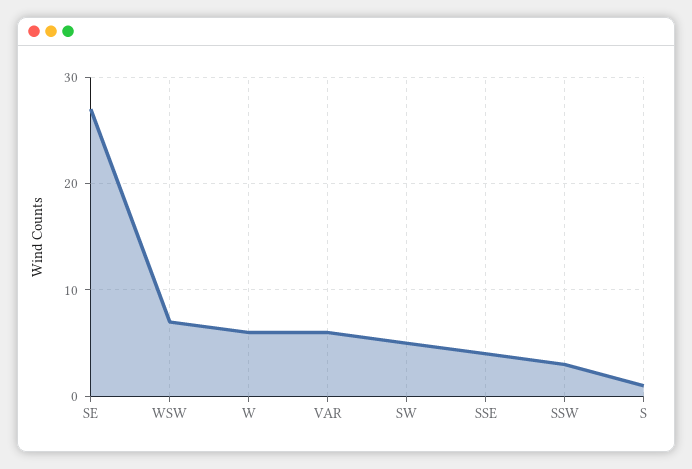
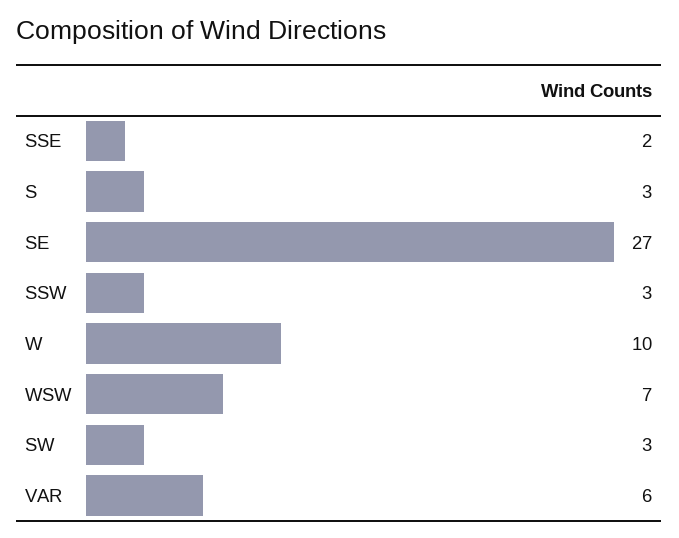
  {
    "SE": 27,
    "WSW": 7,
-   "W": 6,
+   "W": 10,
    "VAR": 6,
-   "SW": 5,
+   "SW": 3,
-   "SSE": 4,
+   "SSE": 2,
    "SSW": 3,
-   "S": 1
+   "S": 3
  }

